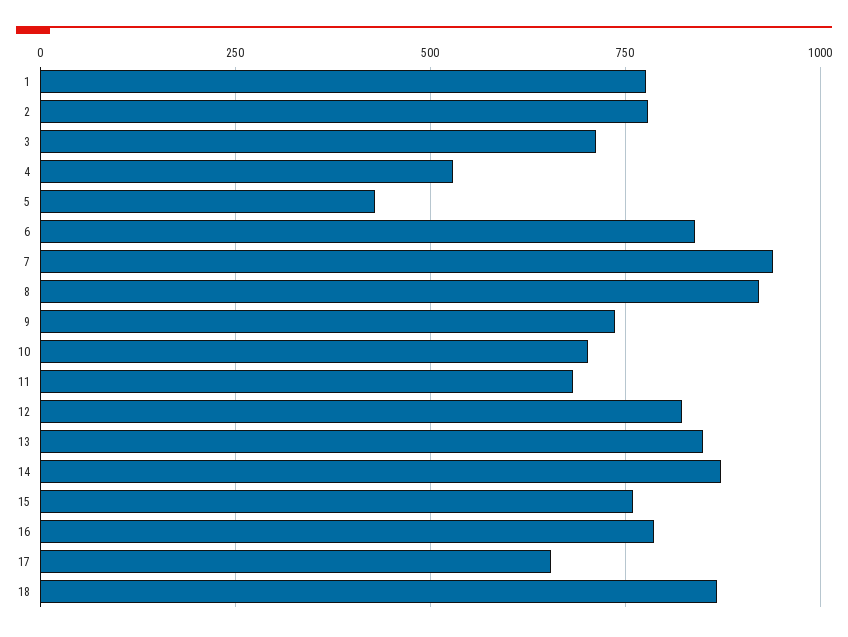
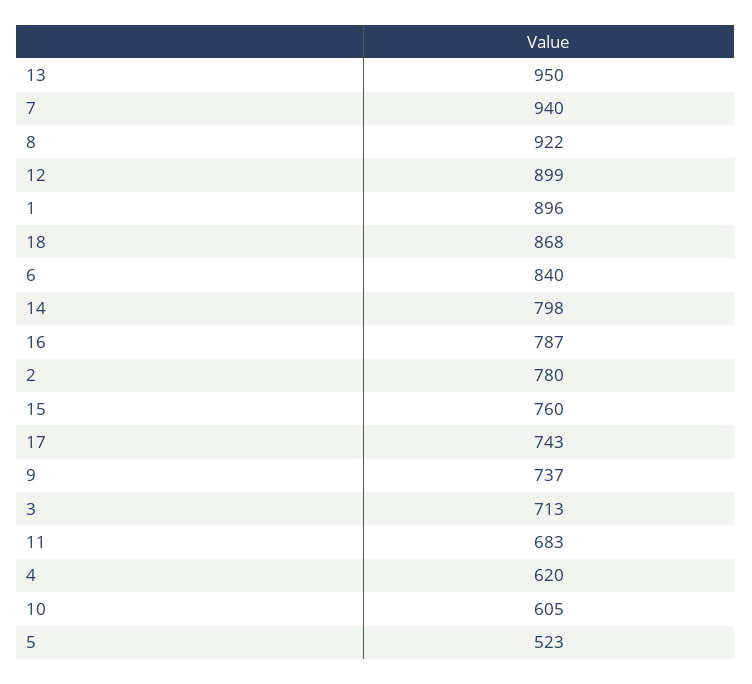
  {
-   "1": 775,
+   "1": 896,
    "2": 780,
    "3": 713,
-   "4": 525,
+   "4": 620,
-   "5": 425,
+   "5": 523,
    "6": 840,
    "7": 940,
    "8": 922,
    "9": 737,
-   "10": 700,
+   "10": 605,
    "11": 683,
-   "12": 825,
+   "12": 899,
-   "13": 850,
+   "13": 950,
-   "14": 875,
+   "14": 798,
    "15": 760,
    "16": 787,
-   "17": 650,
+   "17": 743,
    "18": 868
  }

